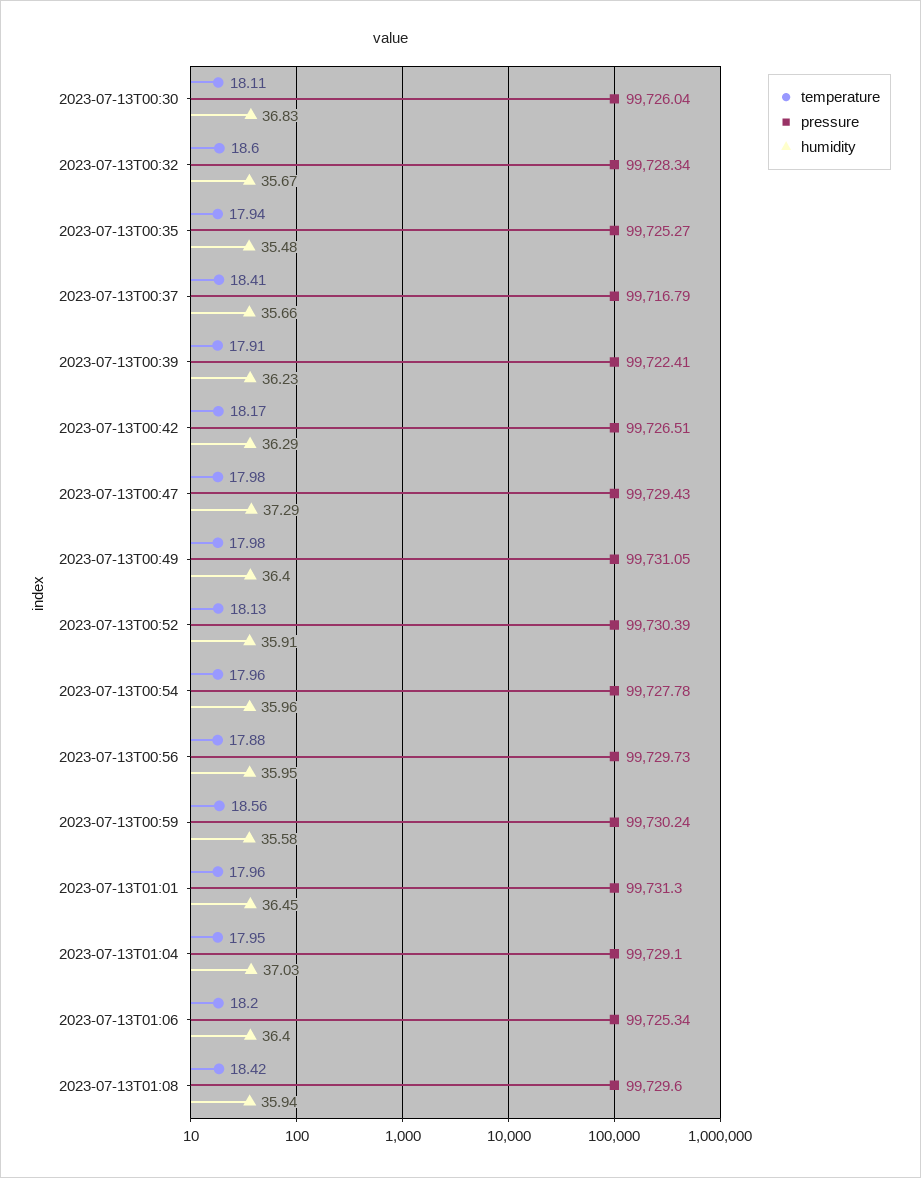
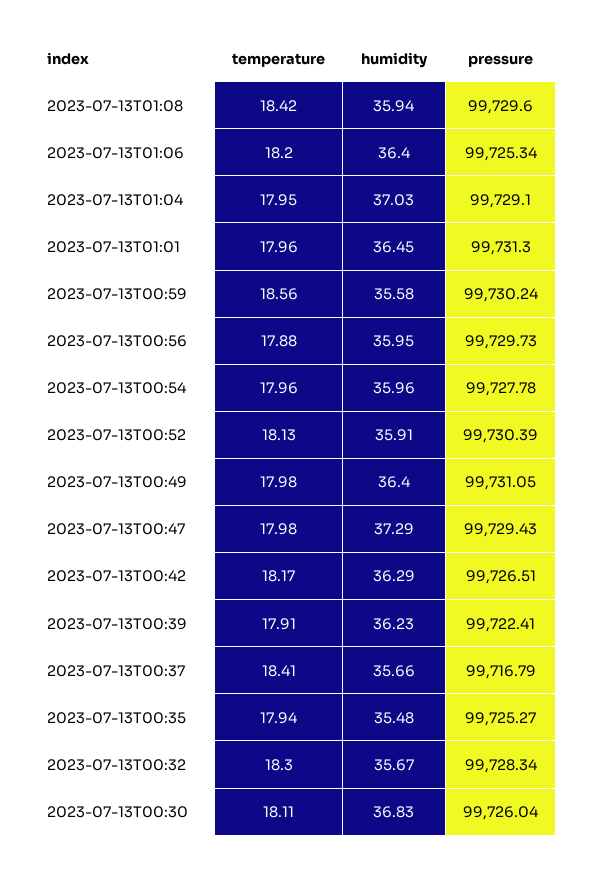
  {
    "temperature": {
      "2023-07-13T00:30": 18.11,
-     "2023-07-13T00:32": 18.6,
+     "2023-07-13T00:32": 18.3,
      "2023-07-13T00:35": 17.94,
      "2023-07-13T00:37": 18.41,
      "2023-07-13T00:39": 17.91,
      "2023-07-13T00:42": 18.17,
      "2023-07-13T00:47": 17.98,
      "2023-07-13T00:49": 17.98,
      "2023-07-13T00:52": 18.13,
      "2023-07-13T00:54": 17.96,
      "2023-07-13T00:56": 17.88,
      "2023-07-13T00:59": 18.56,
      "2023-07-13T01:01": 17.96,
      "2023-07-13T01:04": 17.95,
      "2023-07-13T01:06": 18.2,
      "2023-07-13T01:08": 18.42
    },
    "pressure": {
      "2023-07-13T00:30": 99726.04,
      "2023-07-13T00:32": 99728.34,
      "2023-07-13T00:35": 99725.27,
      "2023-07-13T00:37": 99716.79,
      "2023-07-13T00:39": 99722.41,
      "2023-07-13T00:42": 99726.51,
      "2023-07-13T00:47": 99729.43,
      "2023-07-13T00:49": 99731.05,
      "2023-07-13T00:52": 99730.39,
      "2023-07-13T00:54": 99727.78,
      "2023-07-13T00:56": 99729.73,
      "2023-07-13T00:59": 99730.24,
      "2023-07-13T01:01": 99731.3,
      "2023-07-13T01:04": 99729.1,
      "2023-07-13T01:06": 99725.34,
      "2023-07-13T01:08": 99729.6
    },
    "humidity": {
      "2023-07-13T00:30": 36.83,
      "2023-07-13T00:32": 35.67,
      "2023-07-13T00:35": 35.48,
      "2023-07-13T00:37": 35.66,
      "2023-07-13T00:39": 36.23,
      "2023-07-13T00:42": 36.29,
      "2023-07-13T00:47": 37.29,
      "2023-07-13T00:49": 36.4,
      "2023-07-13T00:52": 35.91,
      "2023-07-13T00:54": 35.96,
      "2023-07-13T00:56": 35.95,
      "2023-07-13T00:59": 35.58,
      "2023-07-13T01:01": 36.45,
      "2023-07-13T01:04": 37.03,
      "2023-07-13T01:06": 36.4,
      "2023-07-13T01:08": 35.94
    }
  }

